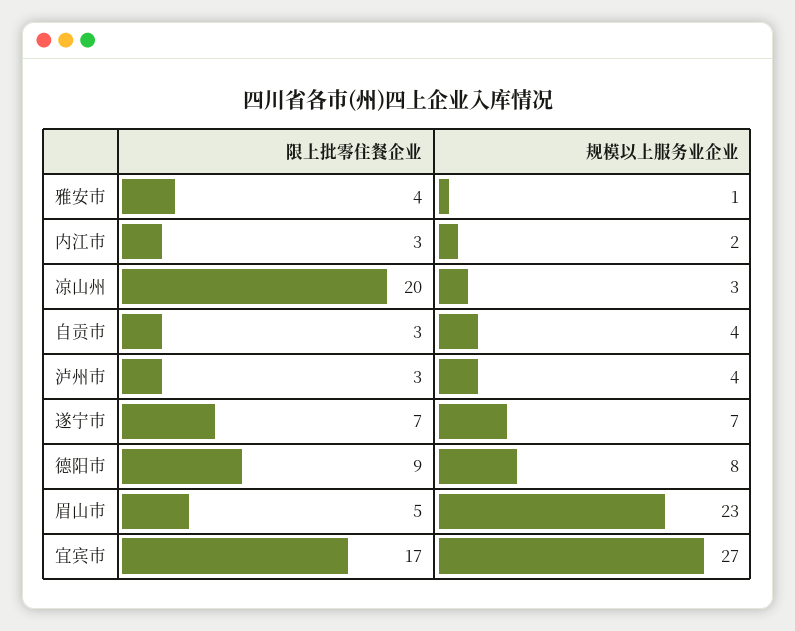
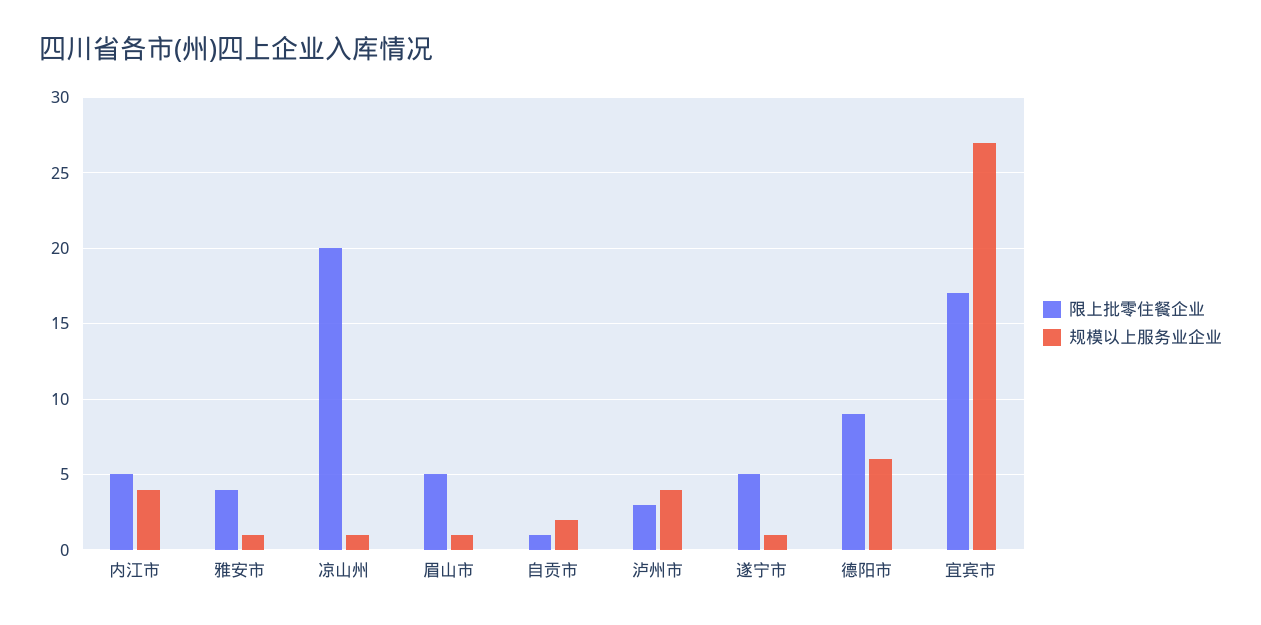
  {
    "限上批零住餐企业": {
      "雅安市": 4,
-     "内江市": 3,
+     "内江市": 5,
      "凉山州": 20,
-     "自贡市": 3,
+     "自贡市": 1,
      "泸州市": 3,
-     "遂宁市": 7,
+     "遂宁市": 5,
      "德阳市": 9,
      "眉山市": 5,
      "宜宾市": 17
    },
    "规模以上服务业企业": {
      "雅安市": 1,
-     "内江市": 2,
+     "内江市": 4,
-     "凉山州": 3,
+     "凉山州": 1,
-     "自贡市": 4,
+     "自贡市": 2,
      "泸州市": 4,
-     "遂宁市": 7,
+     "遂宁市": 1,
-     "德阳市": 8,
+     "德阳市": 6,
-     "眉山市": 23,
+     "眉山市": 1,
      "宜宾市": 27
    }
  }

